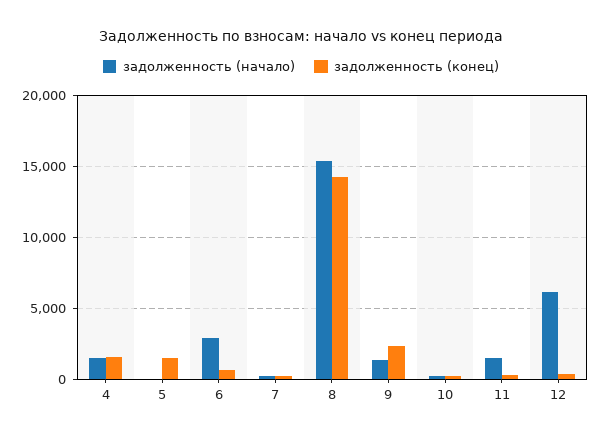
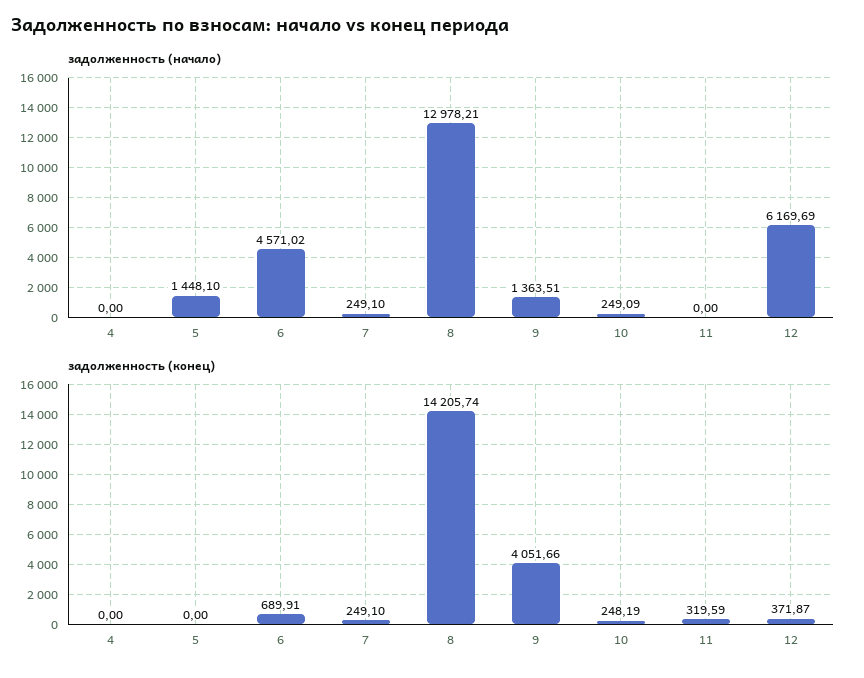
  {
    "задолженность (начало)": {
-     "4": 1500,
+     "4": 0,
-     "5": 0,
+     "5": 1448.1,
-     "6": 3000,
+     "6": 4571.02,
      "7": 249.1,
-     "8": 15500,
+     "8": 12978.21,
      "9": 1363.51,
      "10": 249.09,
-     "11": 1500,
+     "11": 0,
      "12": 6169.69
    },
    "задолженность (конец)": {
-     "4": 1500,
+     "4": 0,
-     "5": 1500,
+     "5": 0,
      "6": 689.91,
      "7": 249.1,
      "8": 14205.74,
-     "9": 2500,
+     "9": 4051.66,
      "10": 248.19,
      "11": 319.59,
      "12": 371.87
    }
  }

